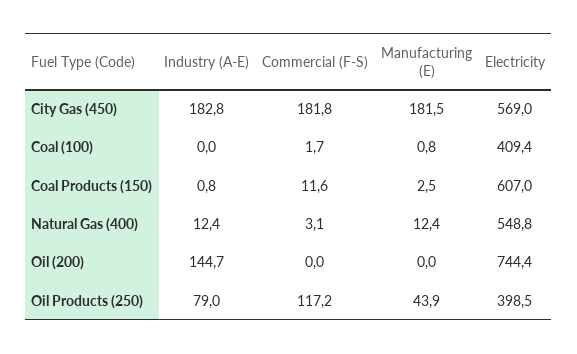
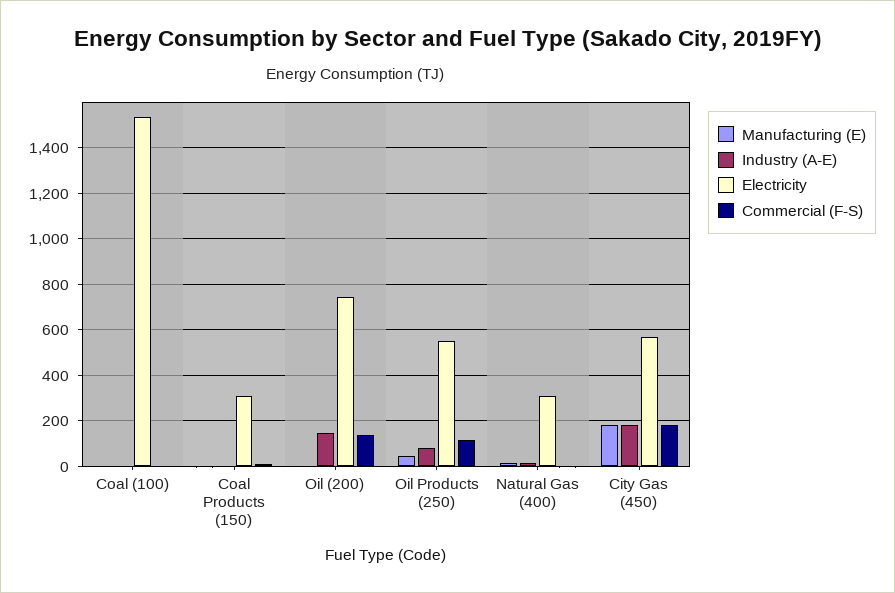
  {
    "Industry (A-E)": {
      "City Gas (450)": 182.8,
      "Coal (100)": 0,
      "Coal Products (150)": 0.8,
      "Natural Gas (400)": 12.4,
      "Oil (200)": 144.7,
      "Oil Products (250)": 79
    },
    "Commercial (F-S)": {
      "City Gas (450)": 181.8,
      "Coal (100)": 1.7,
      "Coal Products (150)": 11.6,
      "Natural Gas (400)": 3.1,
-     "Oil (200)": 0,
+     "Oil (200)": 150,
      "Oil Products (250)": 117.2
    },
    "Manufacturing (E)": {
      "City Gas (450)": 181.5,
      "Coal (100)": 0.8,
      "Coal Products (150)": 2.5,
      "Natural Gas (400)": 12.4,
      "Oil (200)": 0,
      "Oil Products (250)": 43.9
    },
    "Electricity": {
      "City Gas (450)": 569,
-     "Coal (100)": 409.4,
+     "Coal (100)": 1550,
-     "Coal Products (150)": 607,
+     "Coal Products (150)": 300,
-     "Natural Gas (400)": 548.8,
+     "Natural Gas (400)": 300,
      "Oil (200)": 744.4,
-     "Oil Products (250)": 398.5
+     "Oil Products (250)": 550
    }
  }

